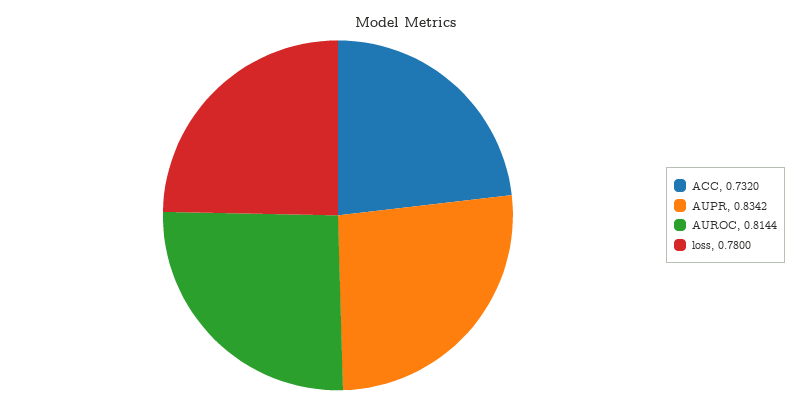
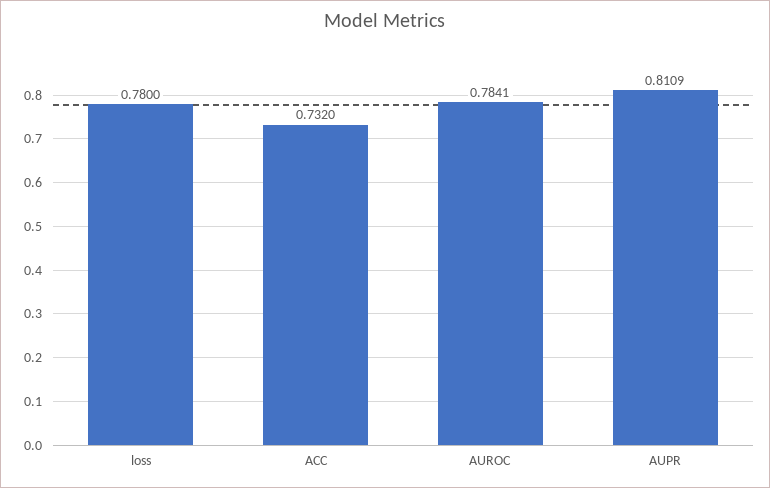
  {
    "ACC": 0.732,
-   "AUPR": 0.8342,
+   "AUPR": 0.8109,
-   "AUROC": 0.8144,
+   "AUROC": 0.7841,
    "loss": 0.78
  }

